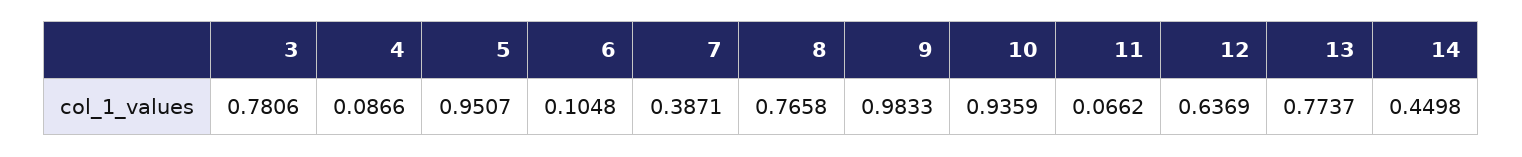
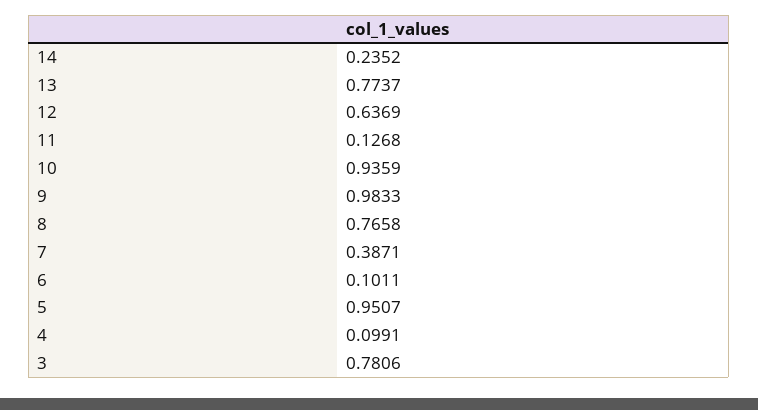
  {
    "3": 0.7806,
-   "4": 0.0866,
+   "4": 0.0991,
    "5": 0.9507,
-   "6": 0.1048,
+   "6": 0.1011,
    "7": 0.3871,
    "8": 0.7658,
    "9": 0.9833,
    "10": 0.9359,
-   "11": 0.0662,
+   "11": 0.1268,
    "12": 0.6369,
    "13": 0.7737,
-   "14": 0.4498
+   "14": 0.2352
  }

